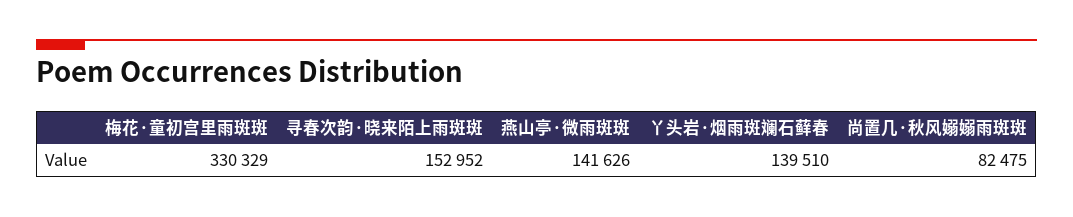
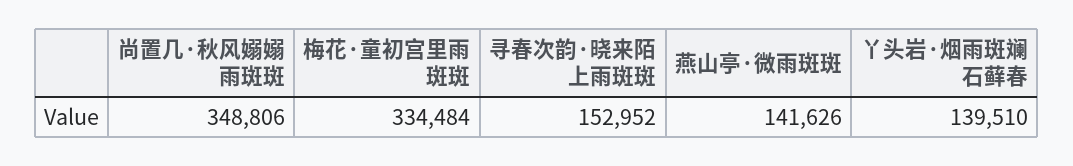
  {
-   "梅花·童初宫里雨斑斑": 330329,
+   "梅花·童初宫里雨斑斑": 334484,
    "寻春次韵·晓来陌上雨斑斑": 152952,
    "燕山亭·微雨斑斑": 141626,
    "丫头岩·烟雨斑斓石藓春": 139510,
-   "尚置几·秋风嫋嫋雨斑斑": 82475
+   "尚置几·秋风嫋嫋雨斑斑": 348806
  }

